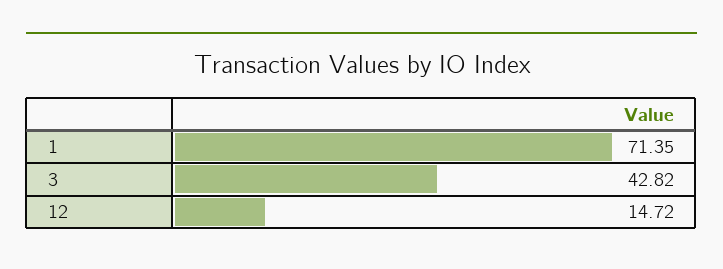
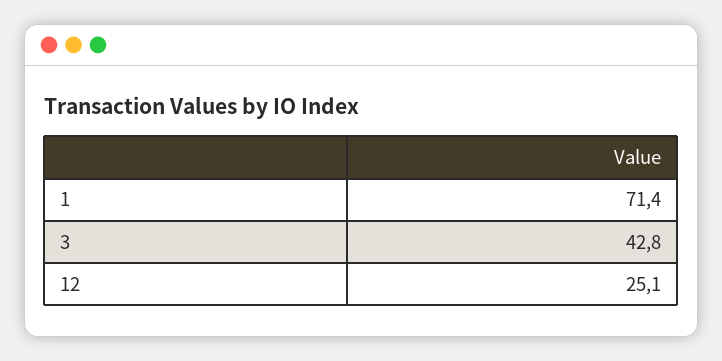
  {
    "1": 71.35,
    "3": 42.82,
-   "12": 14.72
+   "12": 25.1
  }

